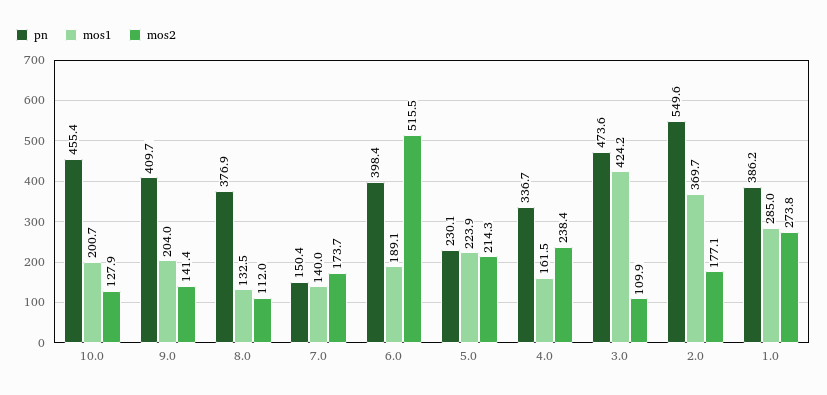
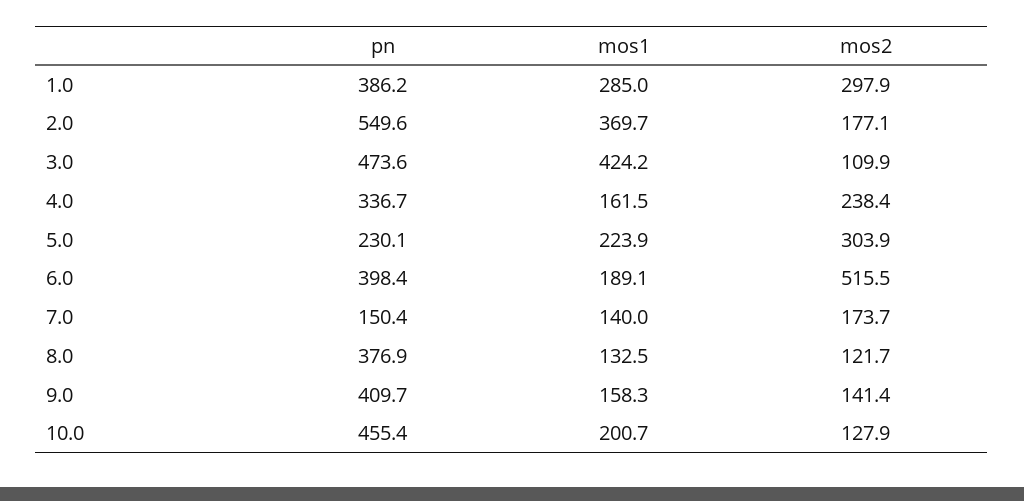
  {
    "pn": {
      "10.0": 455.4,
      "9.0": 409.7,
      "8.0": 376.9,
      "7.0": 150.4,
      "6.0": 398.4,
      "5.0": 230.1,
      "4.0": 336.7,
      "3.0": 473.6,
      "2.0": 549.6,
      "1.0": 386.2
    },
    "mos1": {
      "10.0": 200.7,
-     "9.0": 204,
+     "9.0": 158.3,
      "8.0": 132.5,
      "7.0": 140,
      "6.0": 189.1,
      "5.0": 223.9,
      "4.0": 161.5,
      "3.0": 424.2,
      "2.0": 369.7,
      "1.0": 285
    },
    "mos2": {
      "10.0": 127.9,
      "9.0": 141.4,
-     "8.0": 112,
+     "8.0": 121.7,
      "7.0": 173.7,
      "6.0": 515.5,
-     "5.0": 214.3,
+     "5.0": 303.9,
      "4.0": 238.4,
      "3.0": 109.9,
      "2.0": 177.1,
-     "1.0": 273.8
+     "1.0": 297.9
    }
  }

